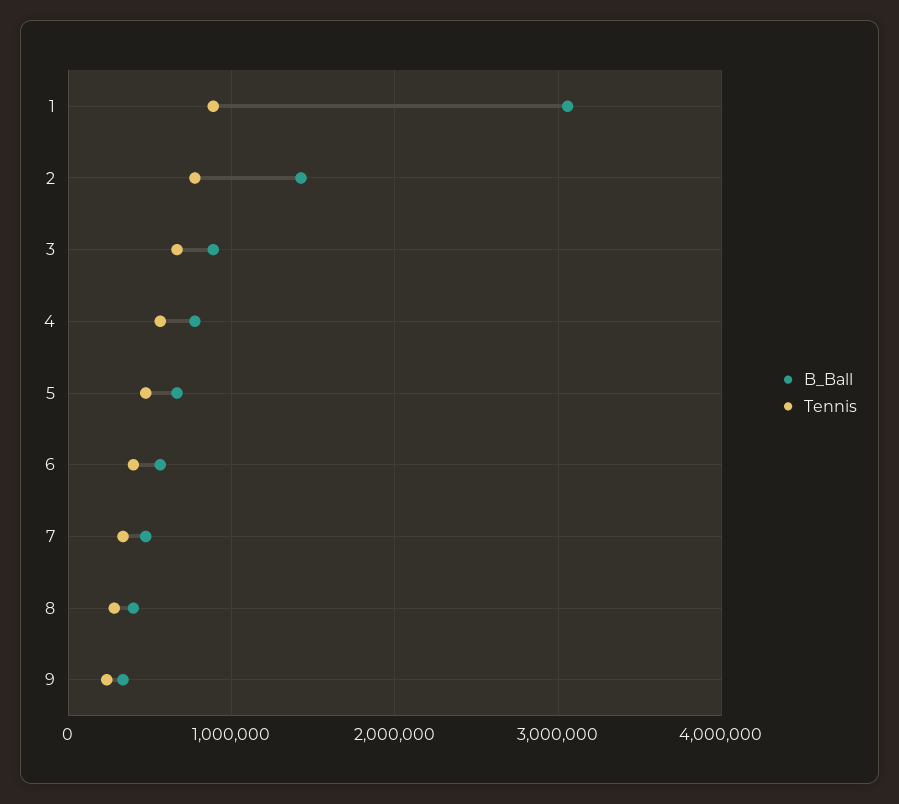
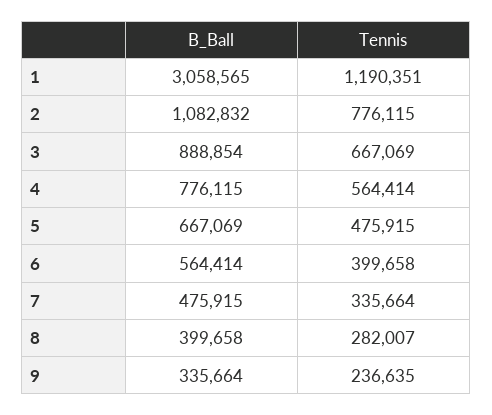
  {
    "B_Ball": {
      "1": 3058565,
-     "2": 1400000,
+     "2": 1082832,
      "3": 888854,
      "4": 776115,
      "5": 667069,
      "6": 564414,
      "7": 475915,
      "8": 399658,
      "9": 335664
    },
    "Tennis": {
-     "1": 900000,
+     "1": 1190351,
      "2": 776115,
      "3": 667069,
      "4": 564414,
      "5": 475915,
      "6": 399658,
      "7": 335664,
      "8": 282007,
      "9": 236635
    }
  }

